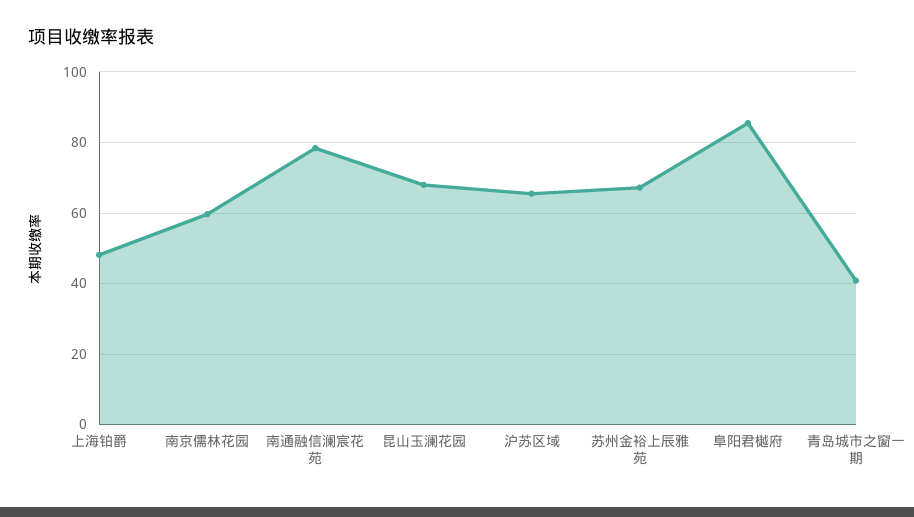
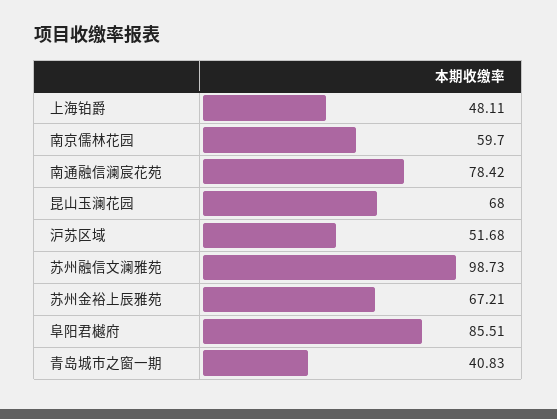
  {
    "上海铂爵": 48.11,
    "南京儒林花园": 59.7,
    "南通融信澜宸花苑": 78.42,
    "昆山玉澜花园": 68,
-   "沪苏区域": 66,
+   "沪苏区域": 51.68,
    "苏州金裕上辰雅苑": 67.21,
    "阜阳君樾府": 85.51,
-   "青岛城市之窗一期": 40.83
+   "青岛城市之窗一期": 40.83,
+   "苏州融信文澜雅苑": 98.73
  }

